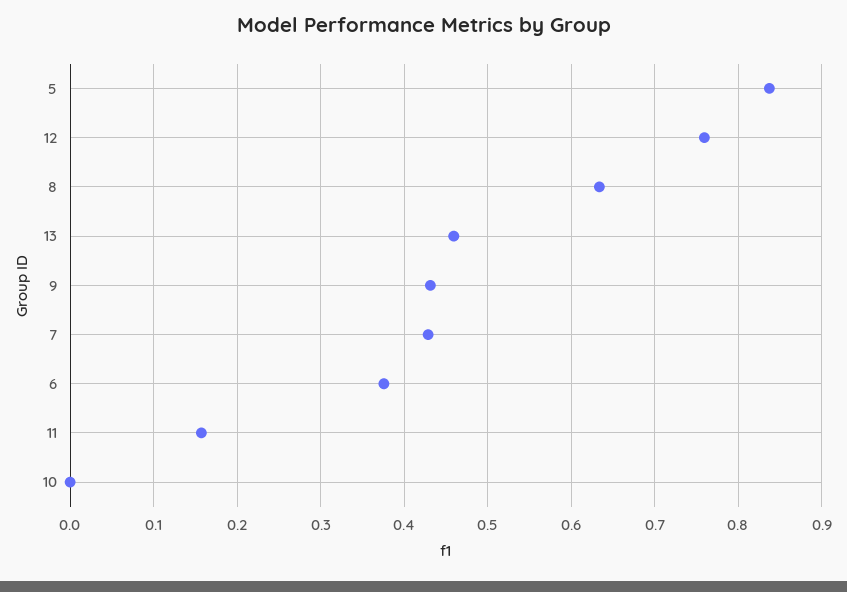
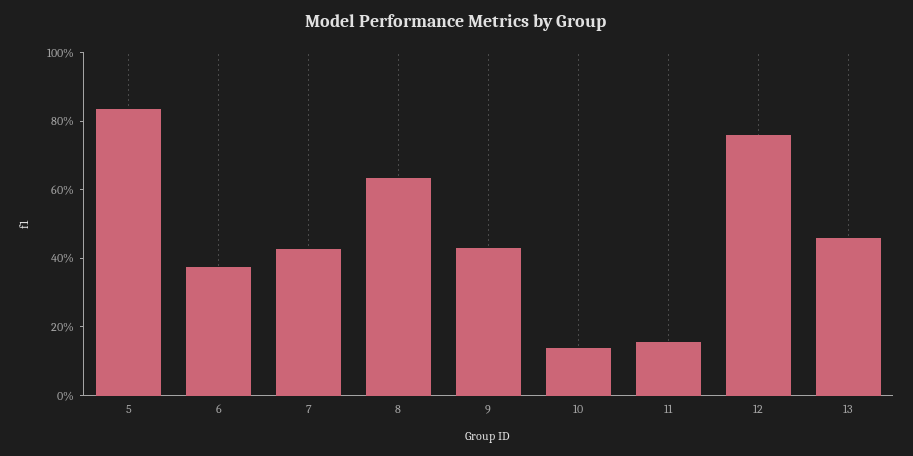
  {
    "5": 0.84,
    "12": 0.76,
    "8": 0.63,
    "13": 0.46,
    "9": 0.43,
    "7": 0.43,
    "6": 0.38,
    "11": 0.16,
-   "10": 0
+   "10": 0.15
  }

